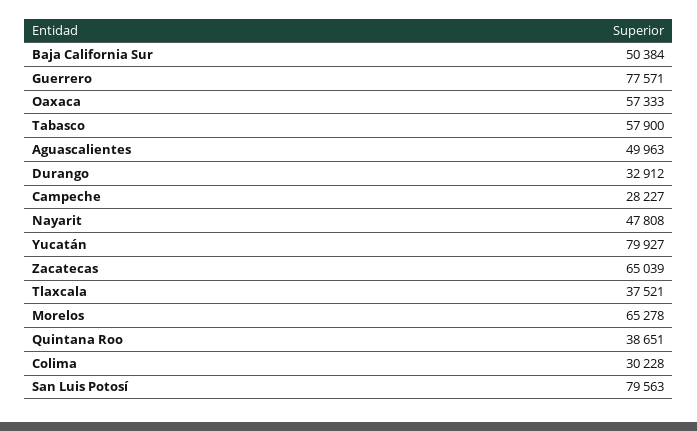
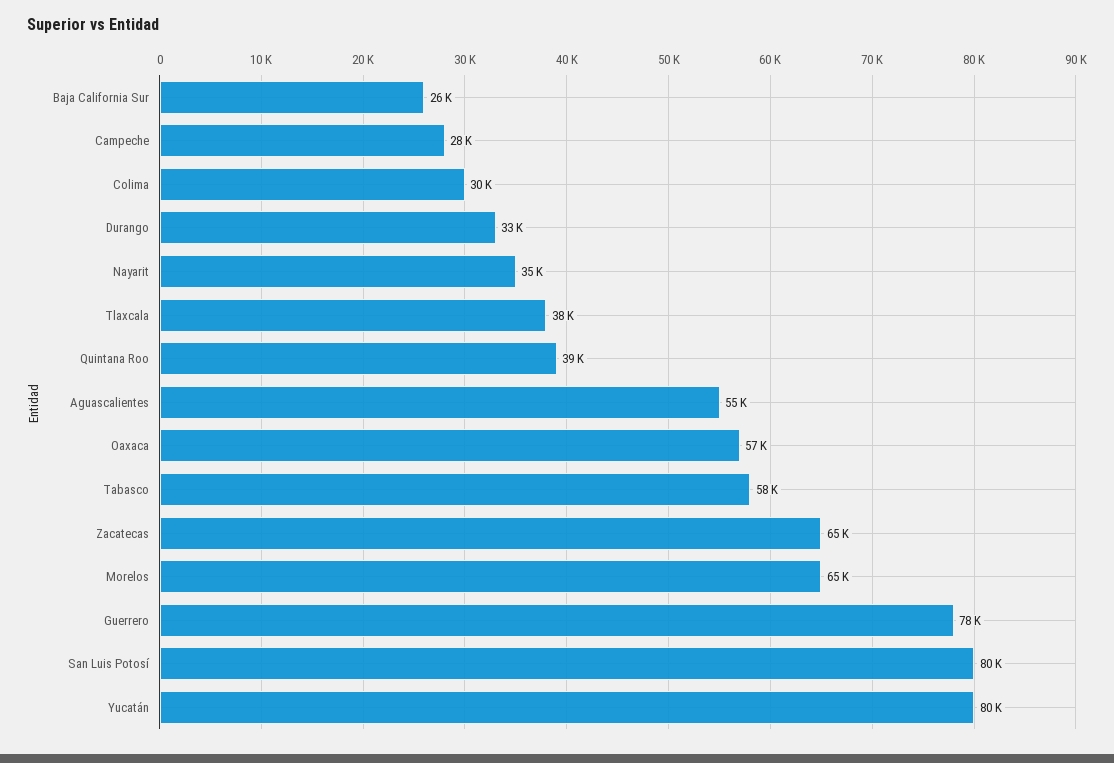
  {
-   "Baja California Sur": 50384,
+   "Baja California Sur": 26000,
    "Guerrero": 77571,
    "Oaxaca": 57333,
    "Tabasco": 57900,
-   "Aguascalientes": 49963,
+   "Aguascalientes": 55000,
    "Durango": 32912,
    "Campeche": 28227,
-   "Nayarit": 47808,
+   "Nayarit": 35000,
    "Yucatán": 79927,
    "Zacatecas": 65039,
    "Tlaxcala": 37521,
    "Morelos": 65278,
    "Quintana Roo": 38651,
    "Colima": 30228,
    "San Luis Potosí": 79563
  }

